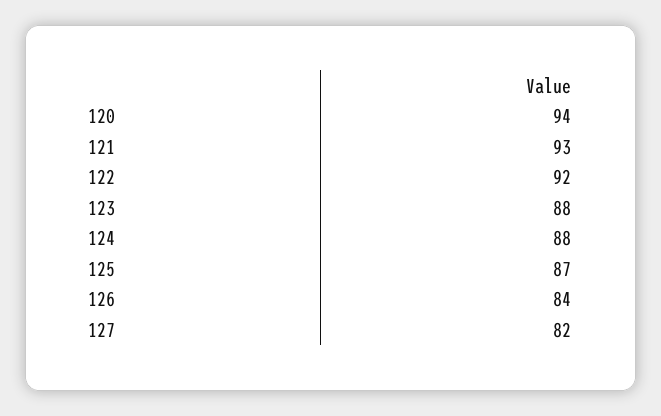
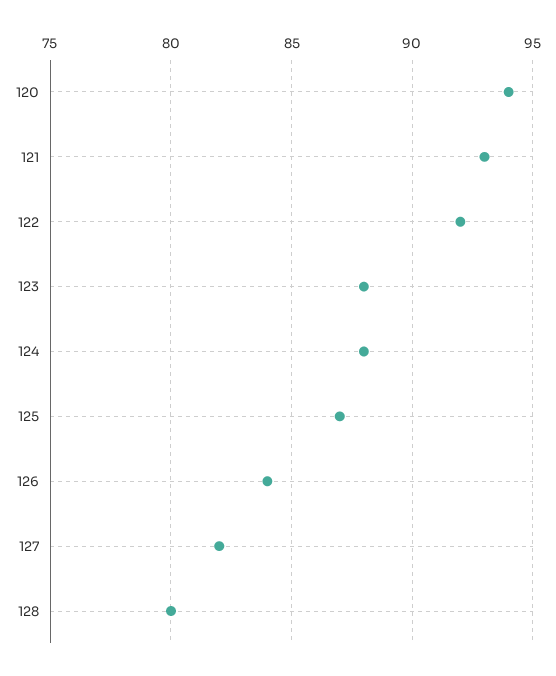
  {
    "120": 94,
    "121": 93,
    "122": 92,
    "123": 88,
    "124": 88,
    "125": 87,
    "126": 84,
-   "127": 82
+   "127": 82,
+   "128": 80
  }

